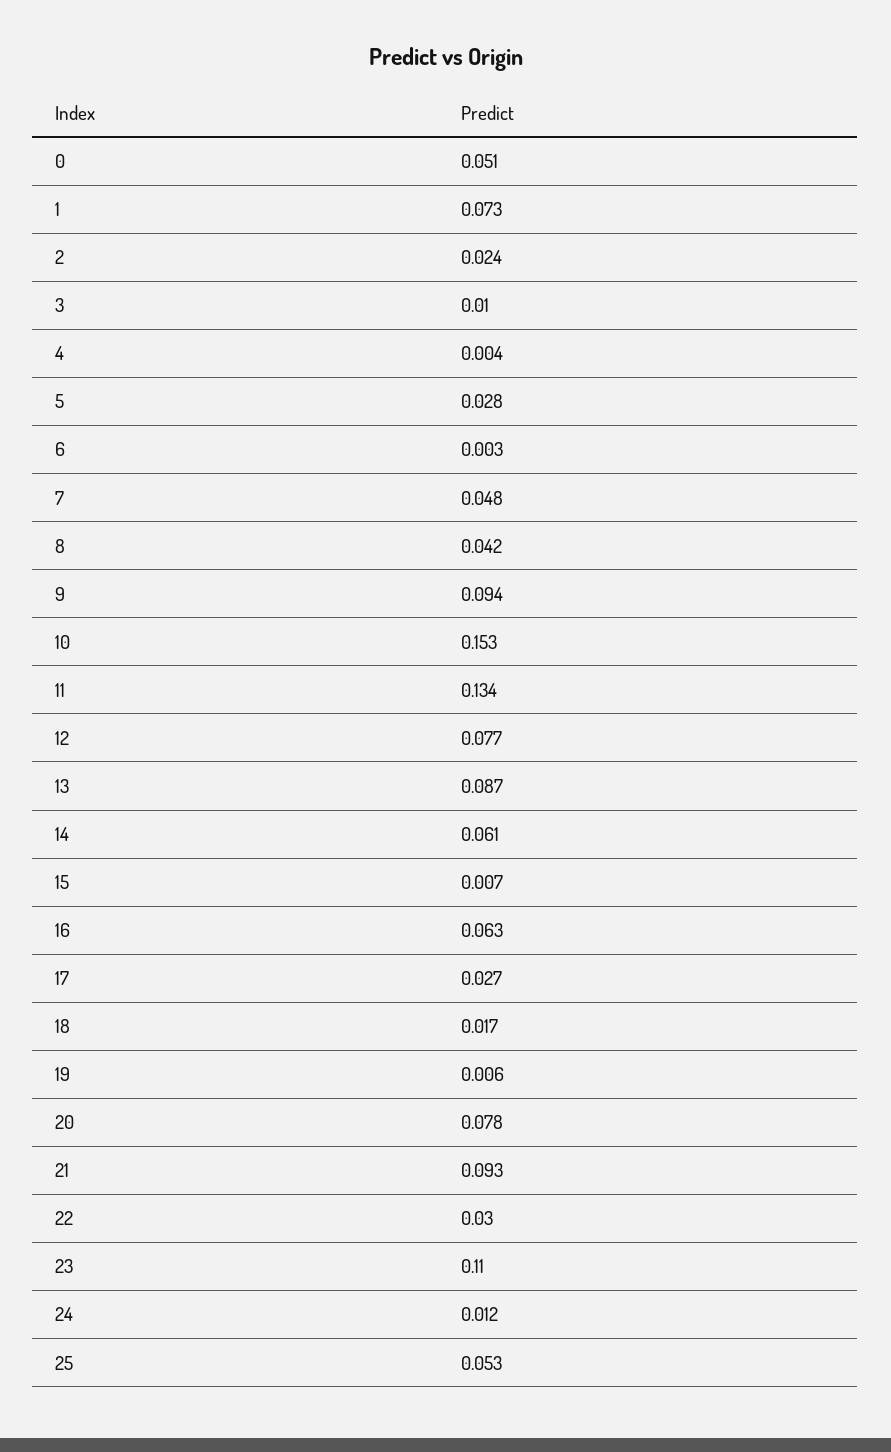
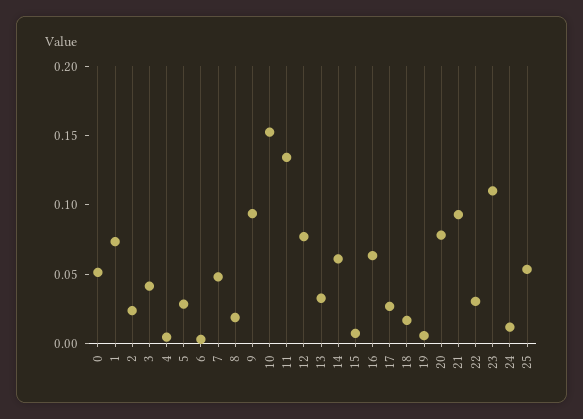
  {
    "0": 0.051,
    "1": 0.073,
    "2": 0.024,
-   "3": 0.01,
+   "3": 0.04,
    "4": 0.004,
    "5": 0.028,
    "6": 0.003,
    "7": 0.048,
-   "8": 0.042,
+   "8": 0.02,
    "9": 0.094,
    "10": 0.153,
    "11": 0.134,
    "12": 0.077,
-   "13": 0.087,
+   "13": 0.03,
    "14": 0.061,
    "15": 0.007,
    "16": 0.063,
    "17": 0.027,
    "18": 0.017,
    "19": 0.006,
    "20": 0.078,
    "21": 0.093,
    "22": 0.03,
    "23": 0.11,
    "24": 0.012,
    "25": 0.053
  }

